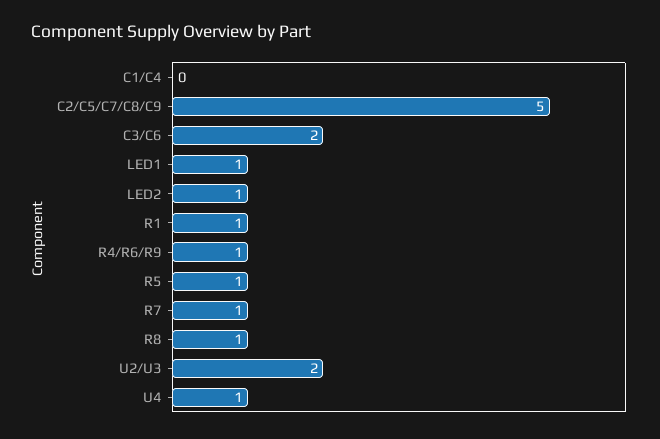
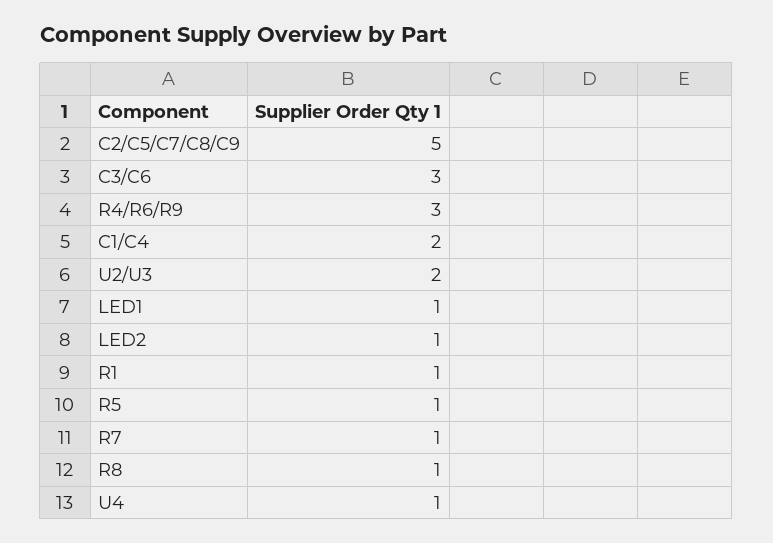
  {
-   "C1/C4": 0,
+   "C1/C4": 2,
    "C2/C5/C7/C8/C9": 5,
-   "C3/C6": 2,
+   "C3/C6": 3,
    "LED1": 1,
    "LED2": 1,
    "R1": 1,
-   "R4/R6/R9": 1,
+   "R4/R6/R9": 3,
    "R5": 1,
    "R7": 1,
    "R8": 1,
    "U2/U3": 2,
    "U4": 1
  }

